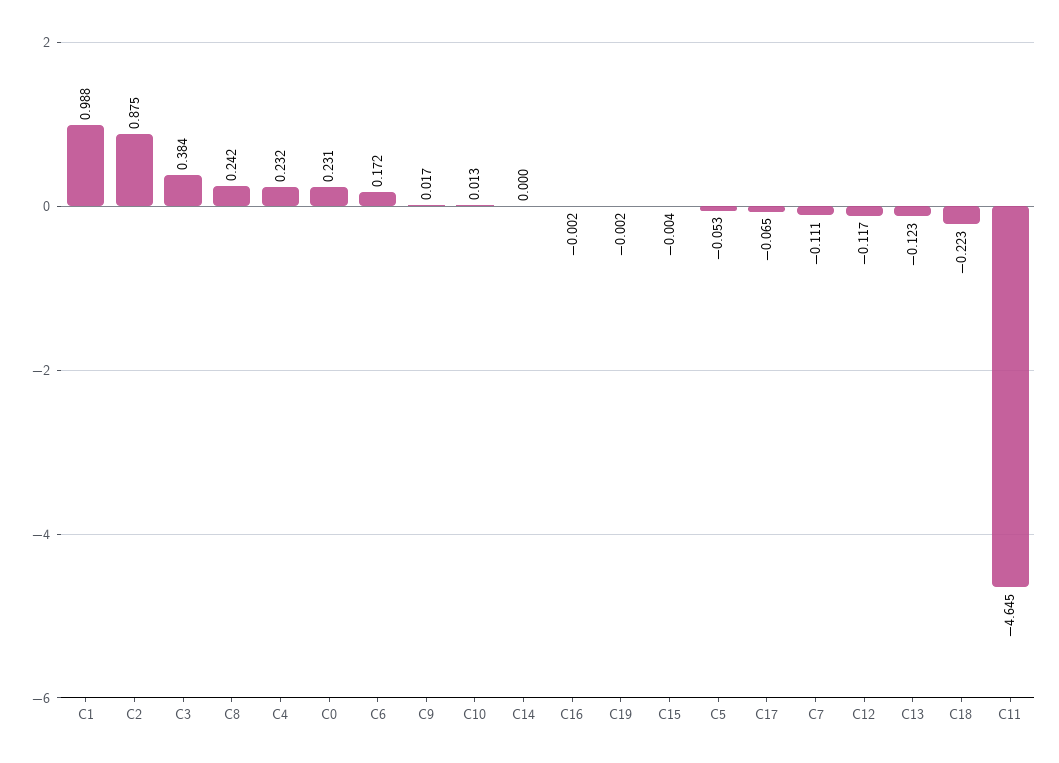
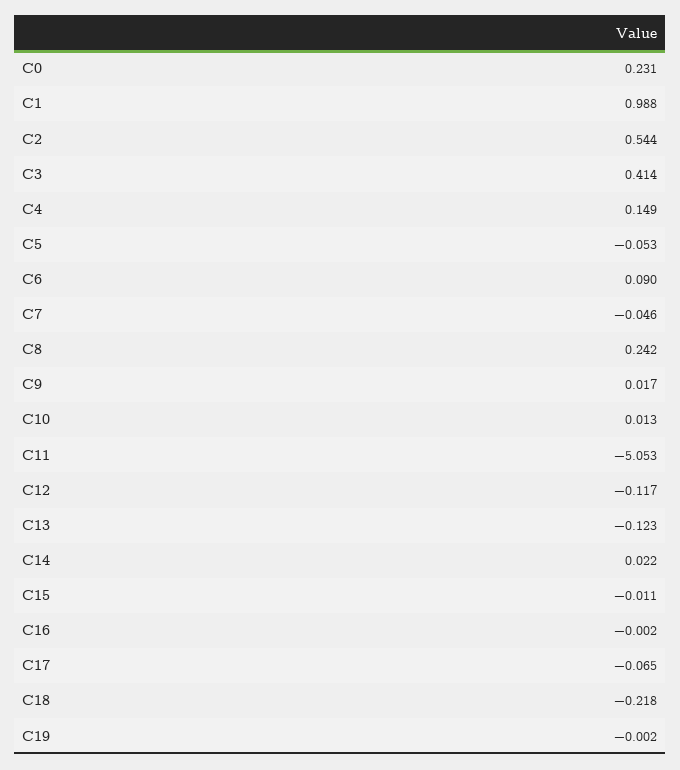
  {
    "C1": 0.988,
-   "C2": 0.875,
+   "C2": 0.544,
-   "C3": 0.384,
+   "C3": 0.414,
    "C8": 0.242,
-   "C4": 0.232,
+   "C4": 0.149,
    "C0": 0.231,
-   "C6": 0.172,
+   "C6": 0.09,
    "C9": 0.017,
    "C10": 0.013,
-   "C14": 0,
+   "C14": 0.022,
    "C16": -0.002,
    "C19": -0.002,
-   "C15": -0.004,
+   "C15": -0.011,
    "C5": -0.053,
    "C17": -0.065,
-   "C7": -0.111,
+   "C7": -0.046,
    "C12": -0.117,
    "C13": -0.123,
-   "C18": -0.223,
+   "C18": -0.218,
-   "C11": -4.645
+   "C11": -5.053
  }

